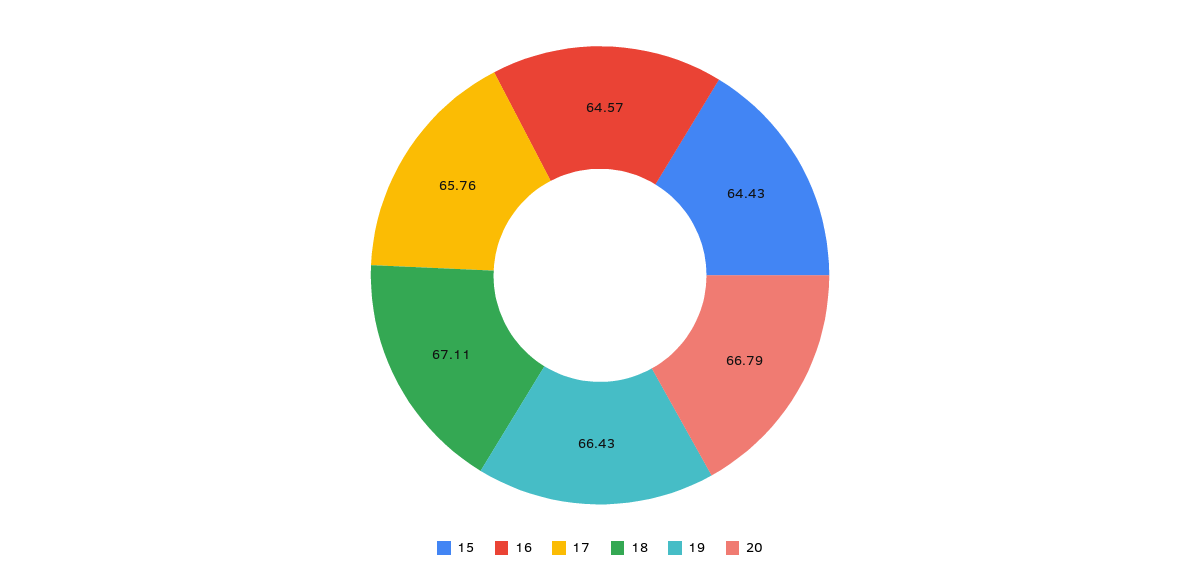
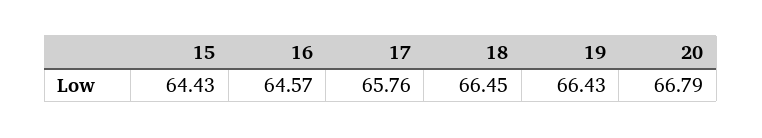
  {
    "15": 64.43,
    "16": 64.57,
    "17": 65.76,
-   "18": 67.11,
+   "18": 66.45,
    "19": 66.43,
    "20": 66.79
  }

